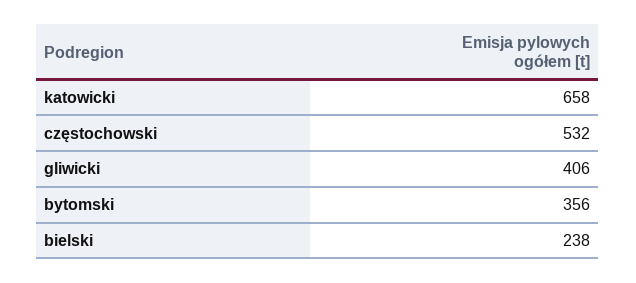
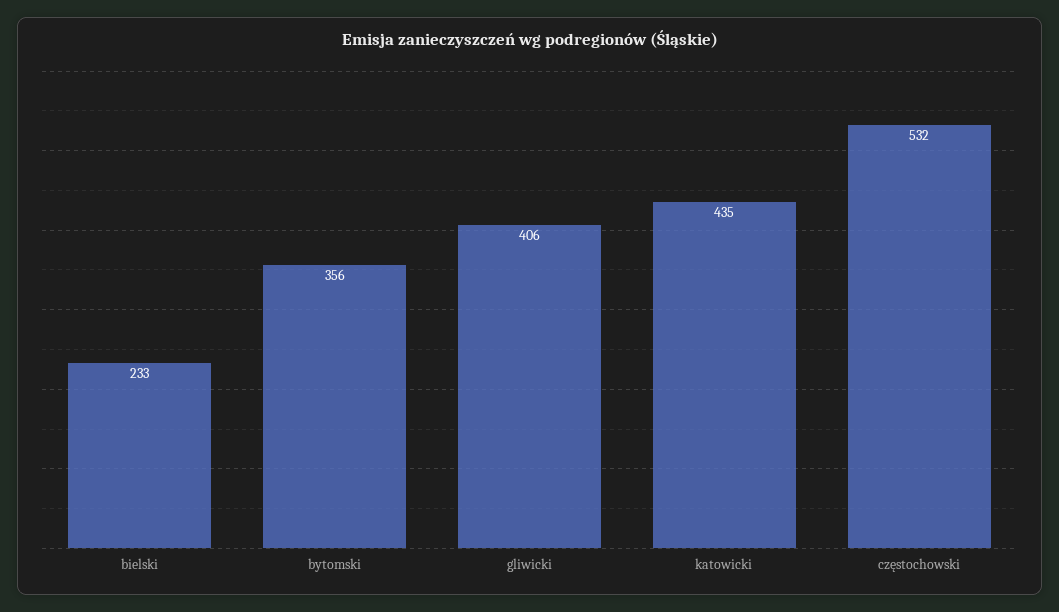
  {
-   "katowicki": 658,
+   "katowicki": 435,
    "częstochowski": 532,
    "gliwicki": 406,
    "bytomski": 356,
-   "bielski": 238
+   "bielski": 233
  }

